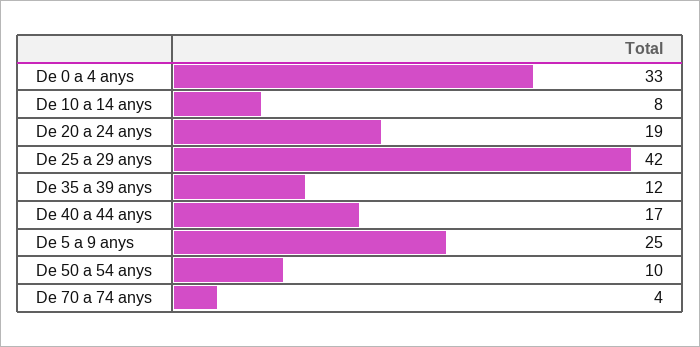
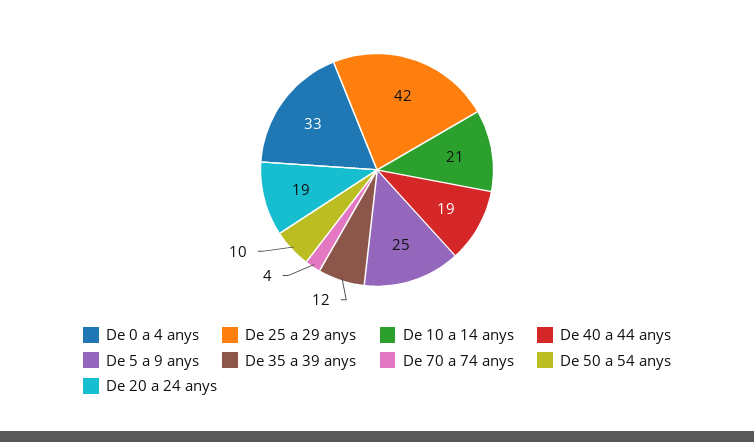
  {
    "De 0 a 4 anys": 33,
-   "De 10 a 14 anys": 8,
+   "De 10 a 14 anys": 21,
    "De 20 a 24 anys": 19,
    "De 25 a 29 anys": 42,
    "De 35 a 39 anys": 12,
-   "De 40 a 44 anys": 17,
+   "De 40 a 44 anys": 19,
    "De 5 a 9 anys": 25,
    "De 50 a 54 anys": 10,
    "De 70 a 74 anys": 4
  }

